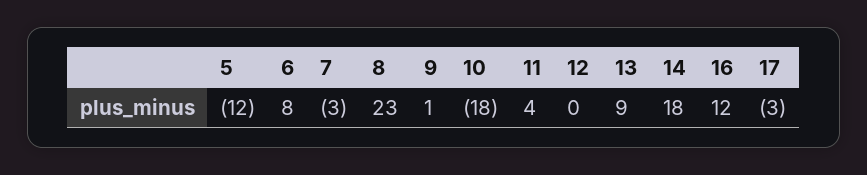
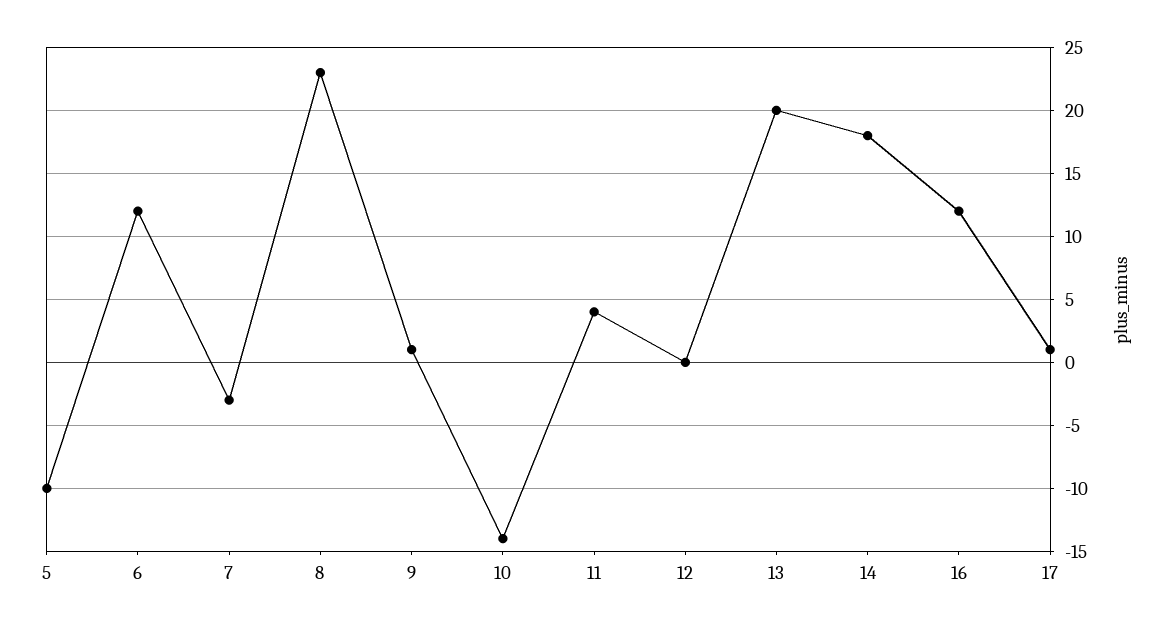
  {
-   "5": -12,
+   "5": -10,
-   "6": 8,
+   "6": 12,
    "7": -3,
    "8": 23,
    "9": 1,
-   "10": -18,
+   "10": -14,
    "11": 4,
    "12": 0,
-   "13": 9,
+   "13": 20,
    "14": 18,
    "16": 12,
-   "17": -3
+   "17": 1
  }

